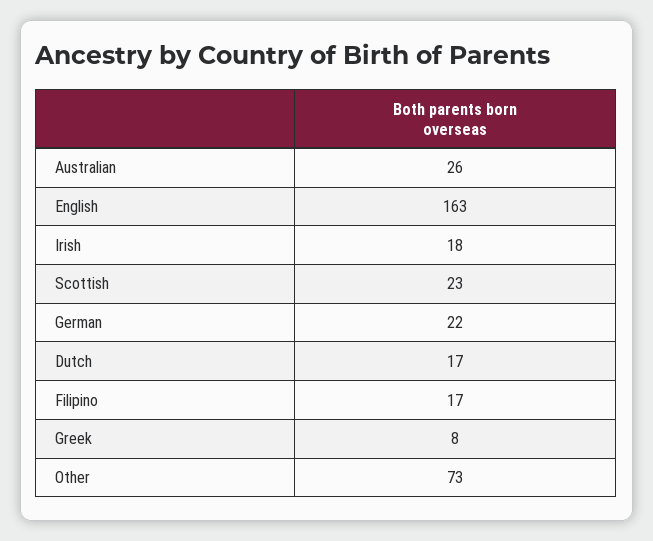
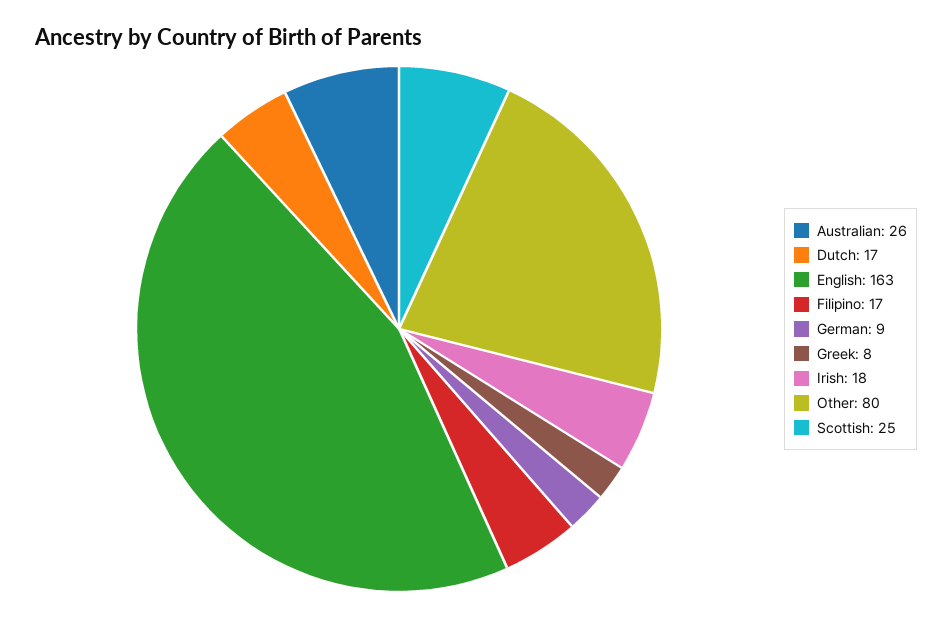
  {
    "Australian": 26,
    "English": 163,
    "Irish": 18,
-   "Scottish": 23,
+   "Scottish": 25,
-   "German": 22,
+   "German": 9,
    "Dutch": 17,
    "Filipino": 17,
    "Greek": 8,
-   "Other": 73
+   "Other": 80
  }

